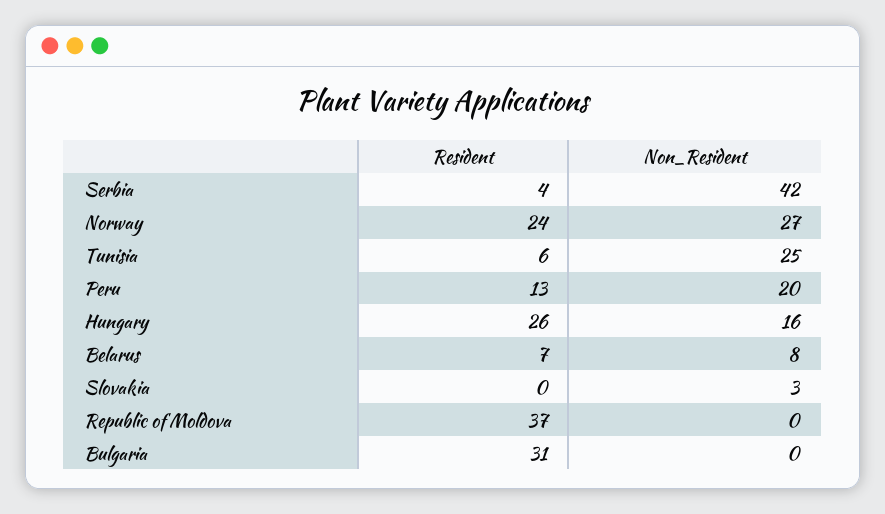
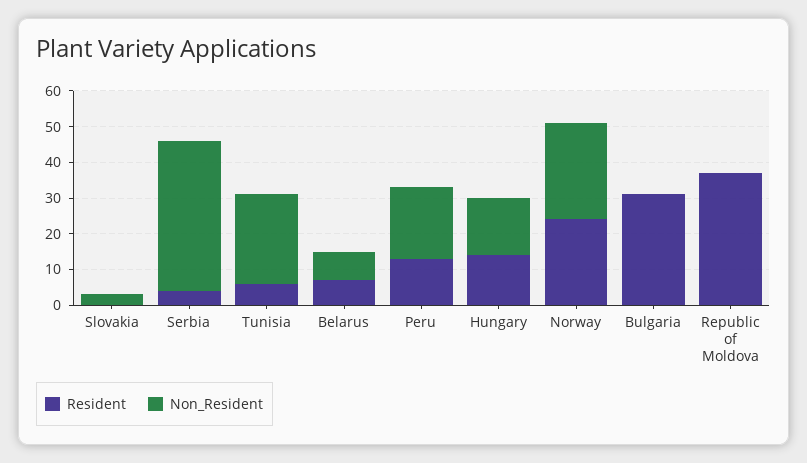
  {
    "Resident": {
      "Serbia": 4,
      "Norway": 24,
      "Tunisia": 6,
      "Peru": 13,
-     "Hungary": 26,
+     "Hungary": 15,
      "Belarus": 7,
      "Slovakia": 0,
      "Republic of Moldova": 37,
      "Bulgaria": 31
    },
    "Non_Resident": {
      "Serbia": 42,
      "Norway": 27,
      "Tunisia": 25,
      "Peru": 20,
      "Hungary": 16,
      "Belarus": 8,
      "Slovakia": 3,
      "Republic of Moldova": 0,
      "Bulgaria": 0
    }
  }

